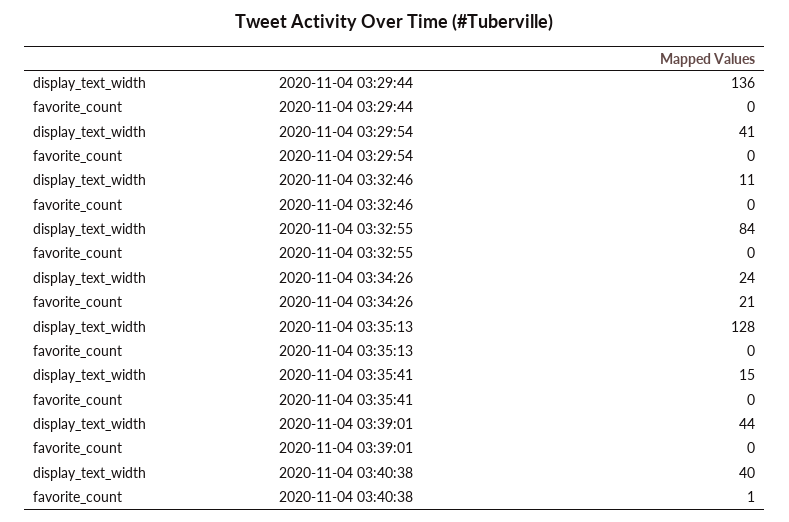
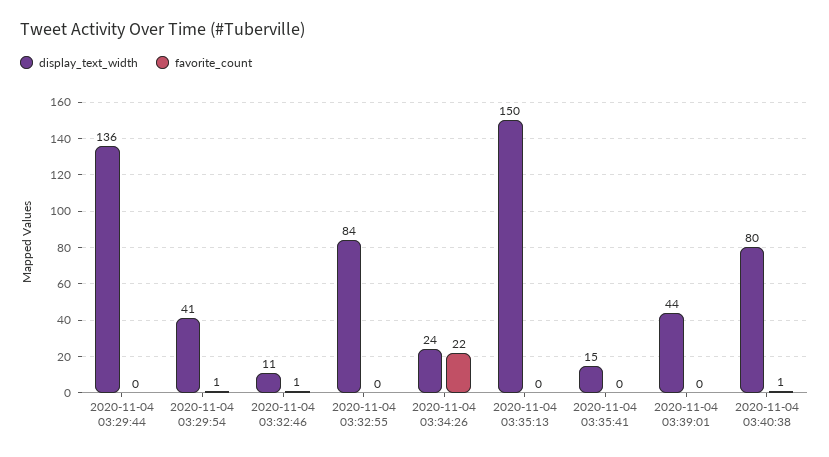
  {
    "display_text_width": {
      "2020-11-04 03:29:44": 136,
      "2020-11-04 03:29:54": 41,
      "2020-11-04 03:32:46": 11,
      "2020-11-04 03:32:55": 84,
      "2020-11-04 03:34:26": 24,
-     "2020-11-04 03:35:13": 128,
+     "2020-11-04 03:35:13": 150,
      "2020-11-04 03:35:41": 15,
      "2020-11-04 03:39:01": 44,
-     "2020-11-04 03:40:38": 40
+     "2020-11-04 03:40:38": 80
    },
    "favorite_count": {
      "2020-11-04 03:29:44": 0,
-     "2020-11-04 03:29:54": 0,
+     "2020-11-04 03:29:54": 1,
-     "2020-11-04 03:32:46": 0,
+     "2020-11-04 03:32:46": 1,
      "2020-11-04 03:32:55": 0,
-     "2020-11-04 03:34:26": 21,
+     "2020-11-04 03:34:26": 22,
      "2020-11-04 03:35:13": 0,
      "2020-11-04 03:35:41": 0,
      "2020-11-04 03:39:01": 0,
      "2020-11-04 03:40:38": 1
    }
  }

